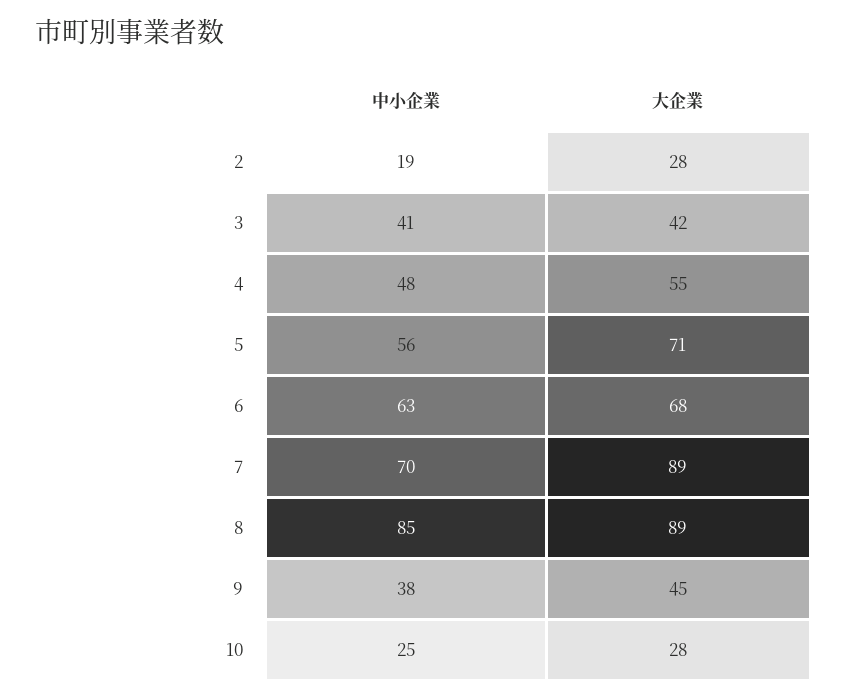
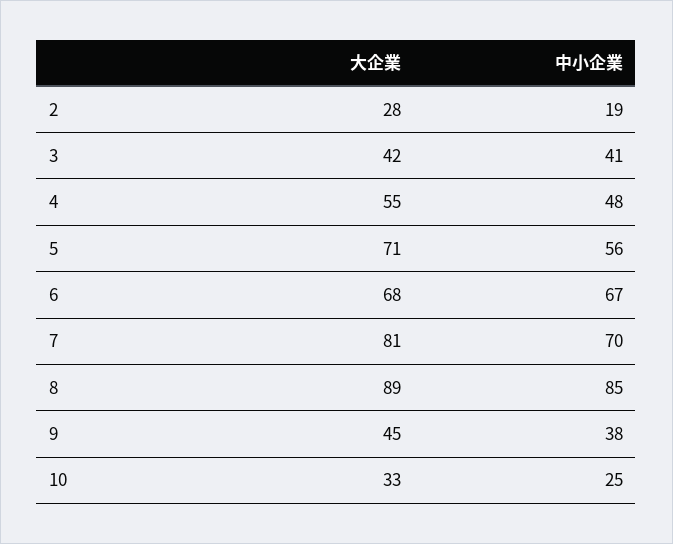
  {
    "中小企業": {
      "2": 19,
      "3": 41,
      "4": 48,
      "5": 56,
-     "6": 63,
+     "6": 67,
      "7": 70,
      "8": 85,
      "9": 38,
      "10": 25
    },
    "大企業": {
      "2": 28,
      "3": 42,
      "4": 55,
      "5": 71,
      "6": 68,
-     "7": 89,
+     "7": 81,
      "8": 89,
      "9": 45,
-     "10": 28
+     "10": 33
    }
  }

